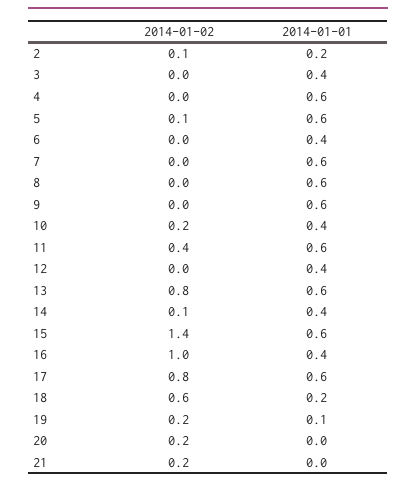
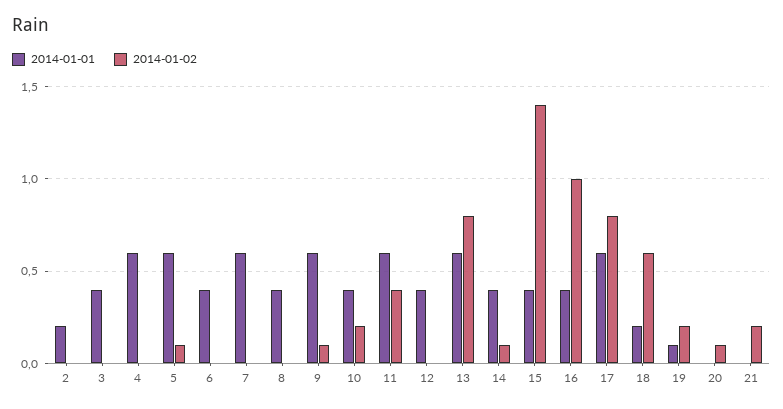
  {
    "2014-01-02": {
-     "2": 0.1,
+     "2": 0,
      "3": 0,
      "4": 0,
      "5": 0.1,
      "6": 0,
      "7": 0,
      "8": 0,
-     "9": 0,
+     "9": 0.1,
      "10": 0.2,
      "11": 0.4,
      "12": 0,
      "13": 0.8,
      "14": 0.1,
      "15": 1.4,
      "16": 1,
      "17": 0.8,
      "18": 0.6,
      "19": 0.2,
-     "20": 0.2,
+     "20": 0.1,
      "21": 0.2
    },
    "2014-01-01": {
      "2": 0.2,
      "3": 0.4,
      "4": 0.6,
      "5": 0.6,
      "6": 0.4,
      "7": 0.6,
-     "8": 0.6,
+     "8": 0.4,
      "9": 0.6,
      "10": 0.4,
      "11": 0.6,
      "12": 0.4,
      "13": 0.6,
      "14": 0.4,
-     "15": 0.6,
+     "15": 0.4,
      "16": 0.4,
      "17": 0.6,
      "18": 0.2,
      "19": 0.1,
      "20": 0,
      "21": 0
    }
  }

